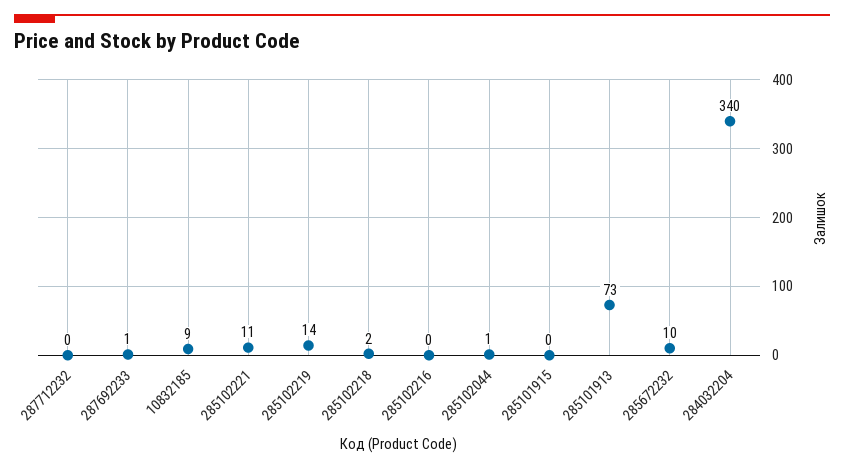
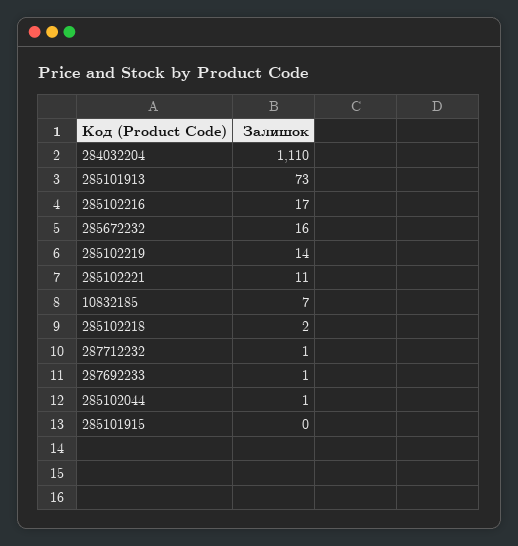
  {
-   "287712232": 0,
+   "287712232": 1,
    "287692233": 1,
-   "10832185": 9,
+   "10832185": 7,
    "285102221": 11,
    "285102219": 14,
    "285102218": 2,
-   "285102216": 0,
+   "285102216": 17,
    "285102044": 1,
    "285101915": 0,
    "285101913": 73,
-   "285672232": 10,
+   "285672232": 16,
-   "284032204": 340
+   "284032204": 1110
  }

